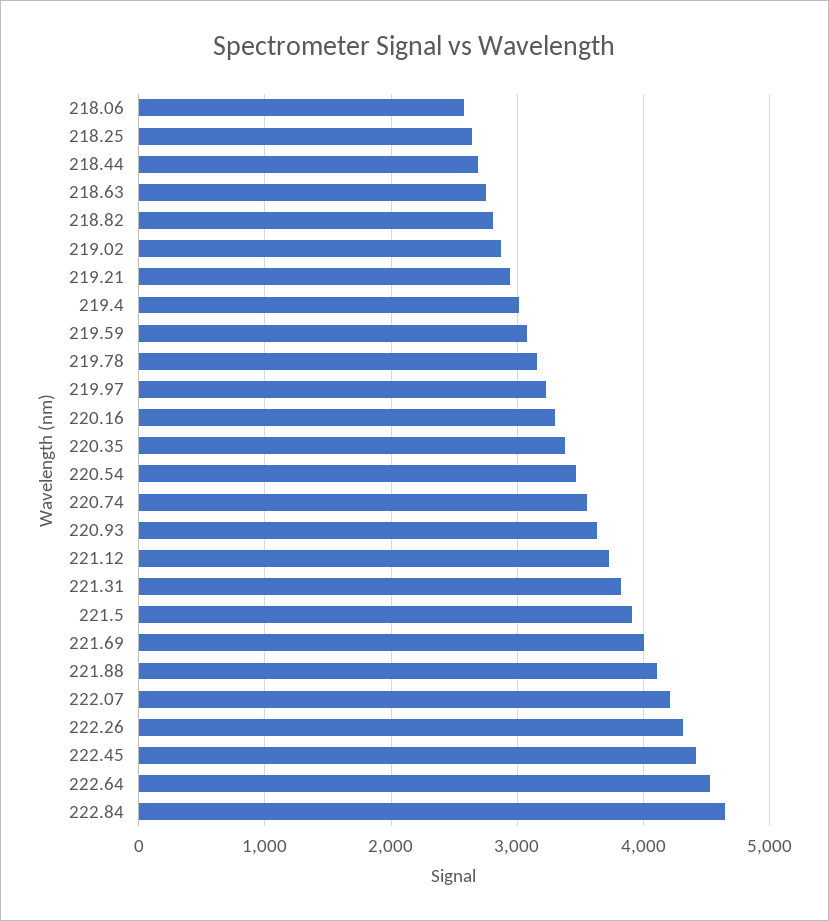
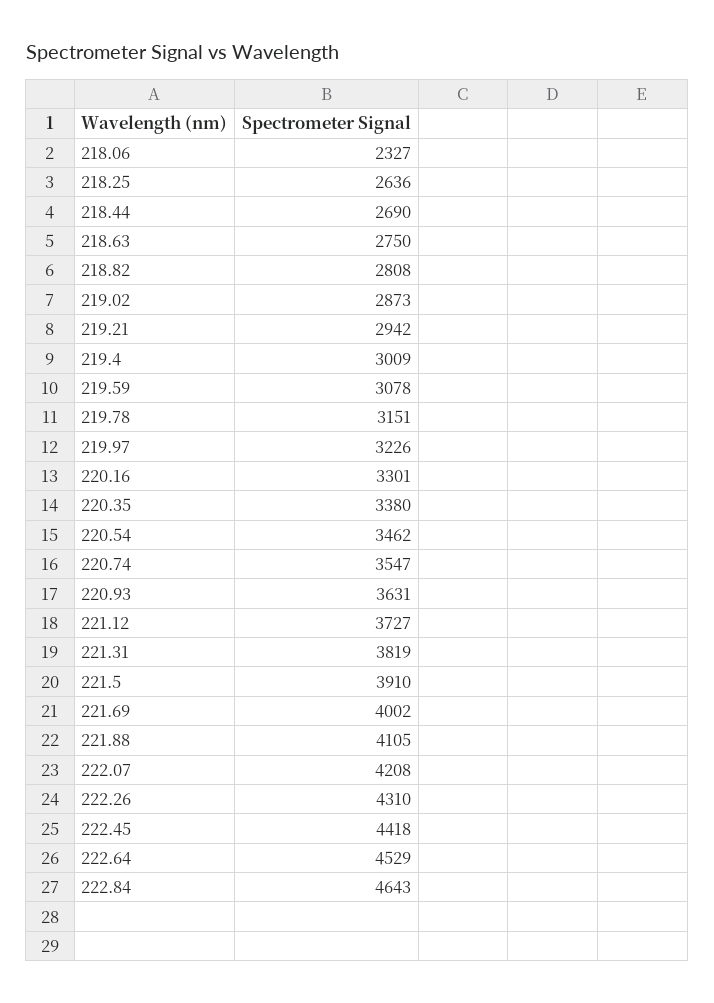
  {
-   "218.06": 2600,
+   "218.06": 2327,
    "218.25": 2636,
    "218.44": 2690,
    "218.63": 2750,
    "218.82": 2808,
    "219.02": 2873,
    "219.21": 2942,
    "219.4": 3009,
    "219.59": 3078,
    "219.78": 3151,
    "219.97": 3226,
    "220.16": 3301,
    "220.35": 3380,
    "220.54": 3462,
    "220.74": 3547,
    "220.93": 3631,
    "221.12": 3727,
    "221.31": 3819,
    "221.5": 3910,
    "221.69": 4002,
    "221.88": 4105,
    "222.07": 4208,
    "222.26": 4310,
    "222.45": 4418,
    "222.64": 4529,
    "222.84": 4643
  }

